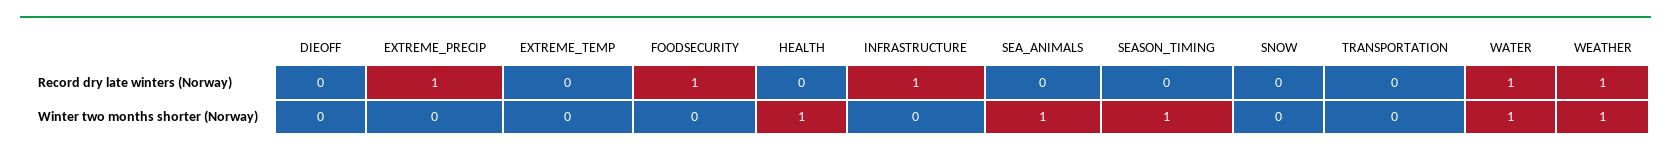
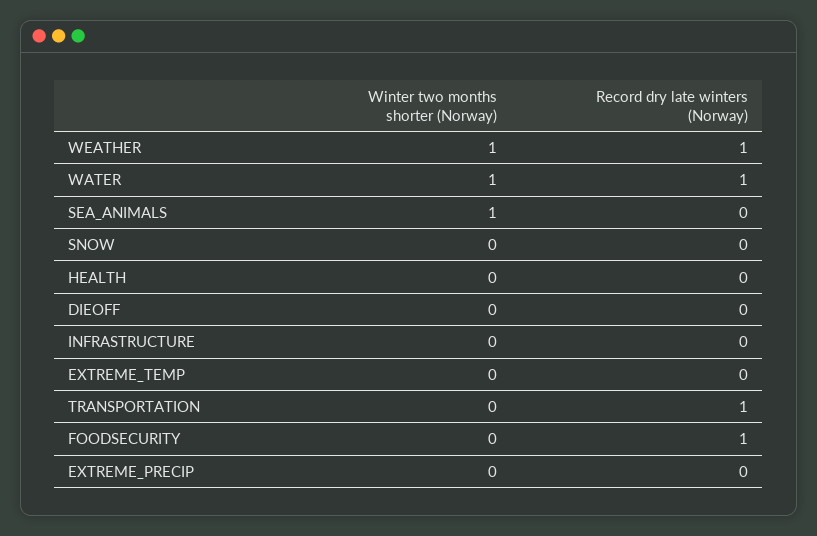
  {
    "DIEOFF": {
      "Record dry late winters (Norway)": 0,
      "Winter two months shorter (Norway)": 0
    },
    "EXTREME_PRECIP": {
-     "Record dry late winters (Norway)": 1,
+     "Record dry late winters (Norway)": 0,
      "Winter two months shorter (Norway)": 0
    },
    "EXTREME_TEMP": {
      "Record dry late winters (Norway)": 0,
      "Winter two months shorter (Norway)": 0
    },
    "FOODSECURITY": {
      "Record dry late winters (Norway)": 1,
      "Winter two months shorter (Norway)": 0
    },
    "HEALTH": {
      "Record dry late winters (Norway)": 0,
-     "Winter two months shorter (Norway)": 1
+     "Winter two months shorter (Norway)": 0
    },
    "INFRASTRUCTURE": {
-     "Record dry late winters (Norway)": 1,
+     "Record dry late winters (Norway)": 0,
      "Winter two months shorter (Norway)": 0
    },
    "SEA_ANIMALS": {
      "Record dry late winters (Norway)": 0,
      "Winter two months shorter (Norway)": 1
    },
-   "SEASON_TIMING": {
-     "Record dry late winters (Norway)": 0,
-     "Winter two months shorter (Norway)": 1
-   },
    "SNOW": {
      "Record dry late winters (Norway)": 0,
      "Winter two months shorter (Norway)": 0
    },
    "TRANSPORTATION": {
-     "Record dry late winters (Norway)": 0,
+     "Record dry late winters (Norway)": 1,
      "Winter two months shorter (Norway)": 0
    },
    "WATER": {
      "Record dry late winters (Norway)": 1,
      "Winter two months shorter (Norway)": 1
    },
    "WEATHER": {
      "Record dry late winters (Norway)": 1,
      "Winter two months shorter (Norway)": 1
    }
  }

